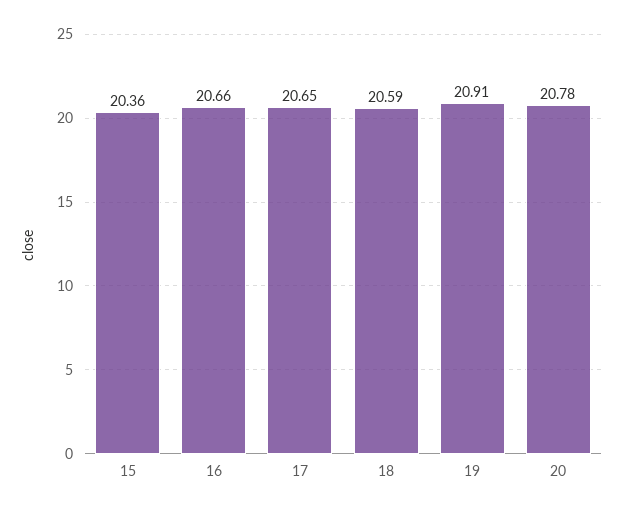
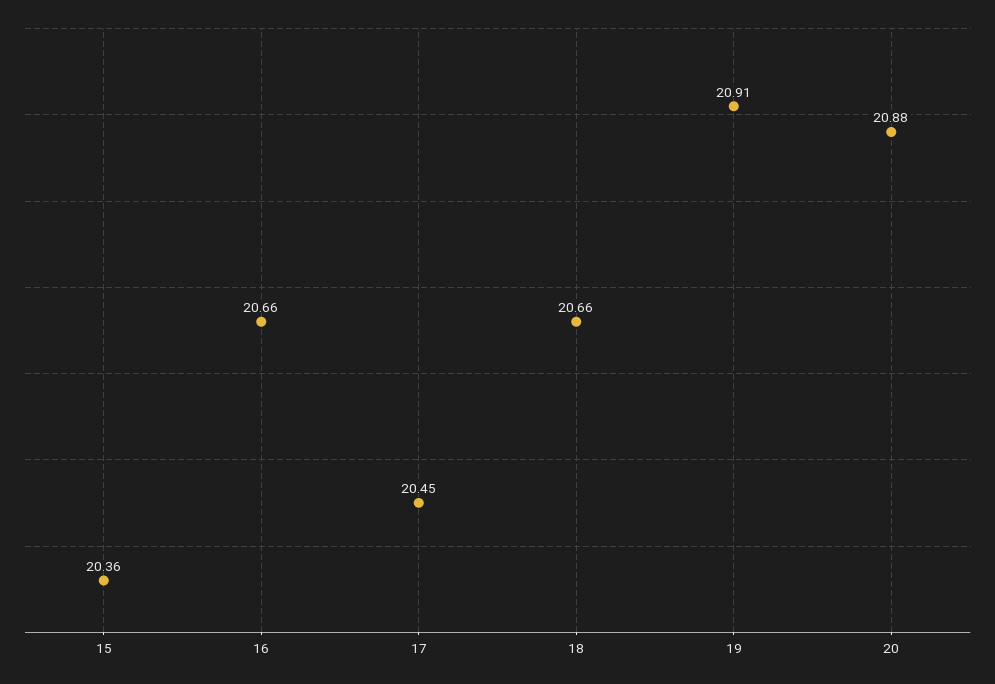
  {
    "15": 20.36,
    "16": 20.66,
-   "17": 20.65,
+   "17": 20.45,
-   "18": 20.59,
+   "18": 20.66,
    "19": 20.91,
-   "20": 20.78
+   "20": 20.88
  }

